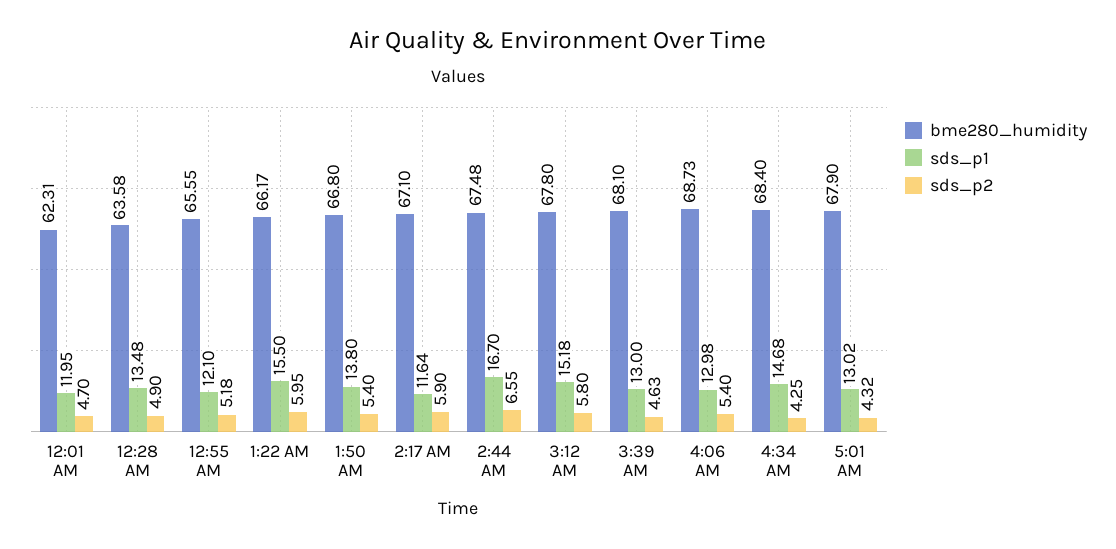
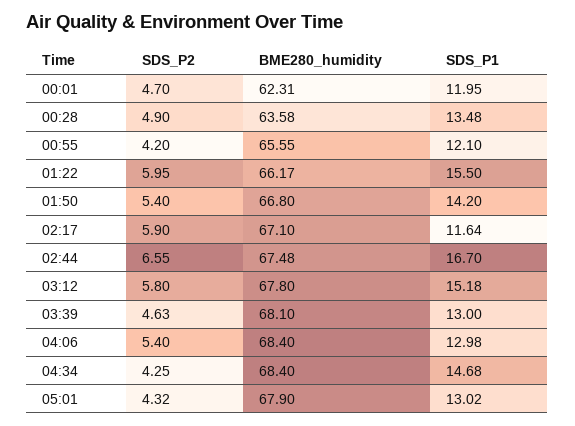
  {
    "bme280_humidity": {
      "12:01 AM": 62.31,
      "12:28 AM": 63.58,
      "12:55 AM": 65.55,
      "1:22 AM": 66.17,
      "1:50 AM": 66.8,
      "2:17 AM": 67.1,
      "2:44 AM": 67.48,
      "3:12 AM": 67.8,
      "3:39 AM": 68.1,
-     "4:06 AM": 68.73,
+     "4:06 AM": 68.4,
      "4:34 AM": 68.4,
      "5:01 AM": 67.9
    },
    "sds_p1": {
      "12:01 AM": 11.95,
      "12:28 AM": 13.48,
      "12:55 AM": 12.1,
      "1:22 AM": 15.5,
-     "1:50 AM": 13.8,
+     "1:50 AM": 14.2,
      "2:17 AM": 11.64,
      "2:44 AM": 16.7,
      "3:12 AM": 15.18,
      "3:39 AM": 13,
      "4:06 AM": 12.98,
      "4:34 AM": 14.68,
      "5:01 AM": 13.02
    },
    "sds_p2": {
      "12:01 AM": 4.7,
      "12:28 AM": 4.9,
-     "12:55 AM": 5.18,
+     "12:55 AM": 4.2,
      "1:22 AM": 5.95,
      "1:50 AM": 5.4,
      "2:17 AM": 5.9,
      "2:44 AM": 6.55,
      "3:12 AM": 5.8,
      "3:39 AM": 4.63,
      "4:06 AM": 5.4,
      "4:34 AM": 4.25,
      "5:01 AM": 4.32
    }
  }

